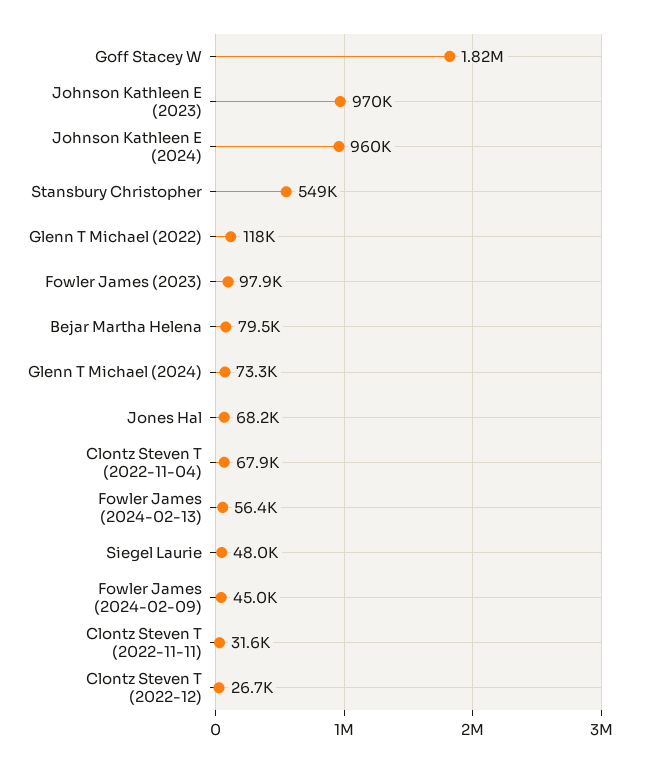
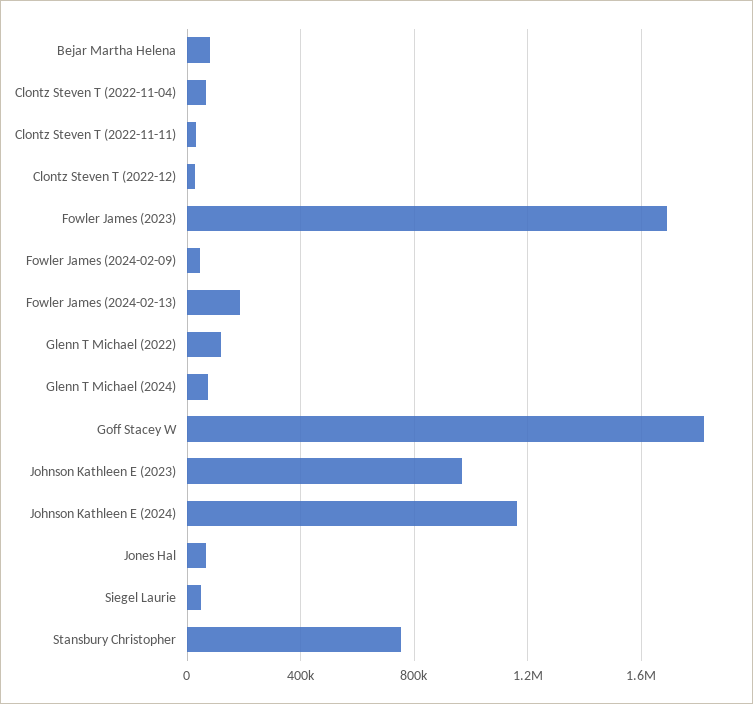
  {
    "Goff Stacey W": 1820000,
    "Johnson Kathleen E (2023)": 970000,
-   "Johnson Kathleen E (2024)": 960000,
+   "Johnson Kathleen E (2024)": 1150000,
-   "Stansbury Christopher": 549000,
+   "Stansbury Christopher": 750000,
    "Glenn T Michael (2022)": 118000,
-   "Fowler James (2023)": 97900,
+   "Fowler James (2023)": 1700000,
    "Bejar Martha Helena": 79500,
    "Glenn T Michael (2024)": 73300,
    "Jones Hal": 68200,
    "Clontz Steven T (2022-11-04)": 67900,
-   "Fowler James (2024-02-13)": 56400,
+   "Fowler James (2024-02-13)": 200000,
    "Siegel Laurie": 48000,
    "Fowler James (2024-02-09)": 45000,
    "Clontz Steven T (2022-11-11)": 31600,
    "Clontz Steven T (2022-12)": 26700
  }

